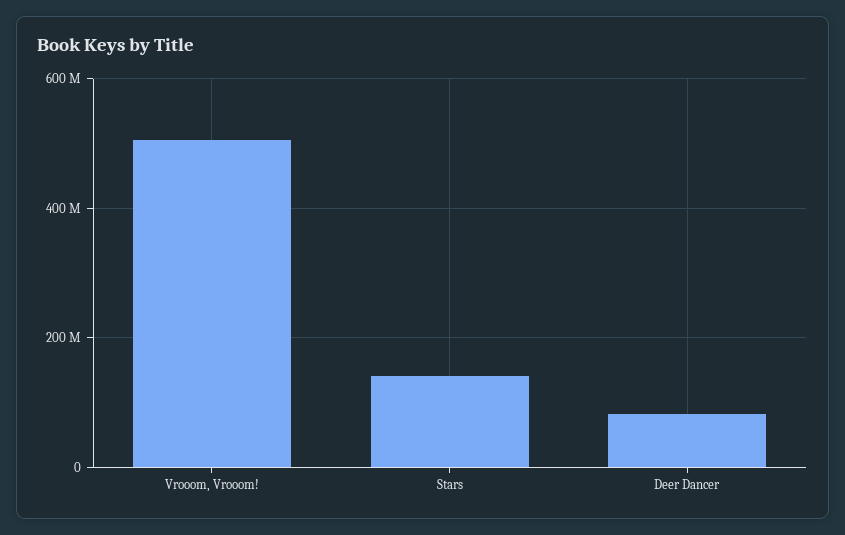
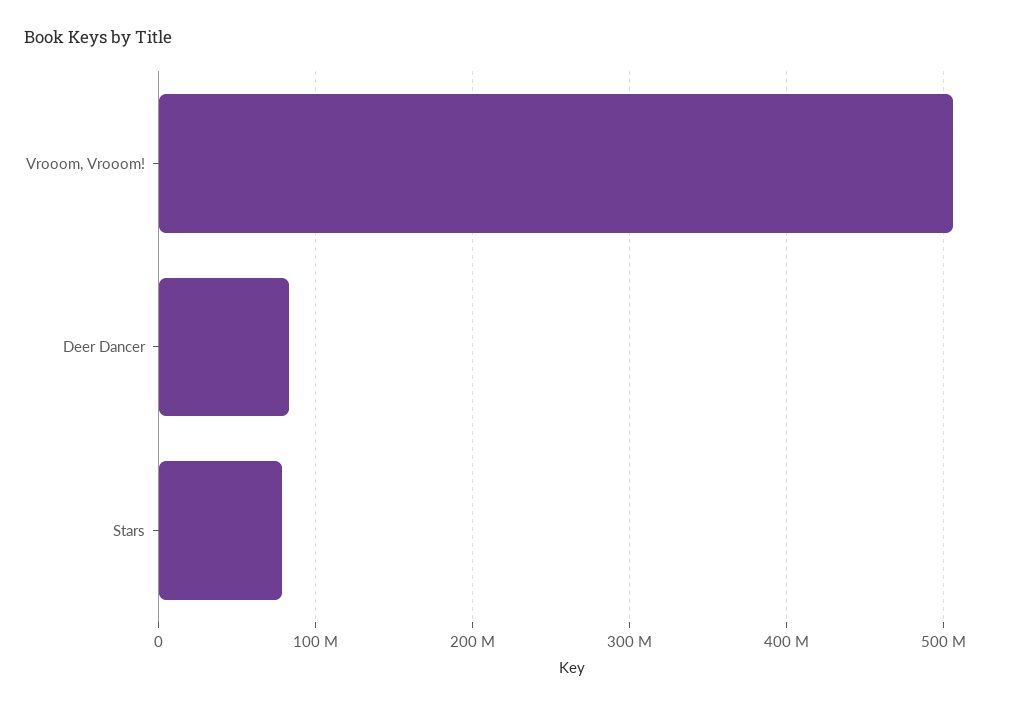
  {
    "Vrooom, Vrooom!": 510000000,
-   "Stars": 140000000,
+   "Stars": 80000000,
    "Deer Dancer": 80000000
  }

